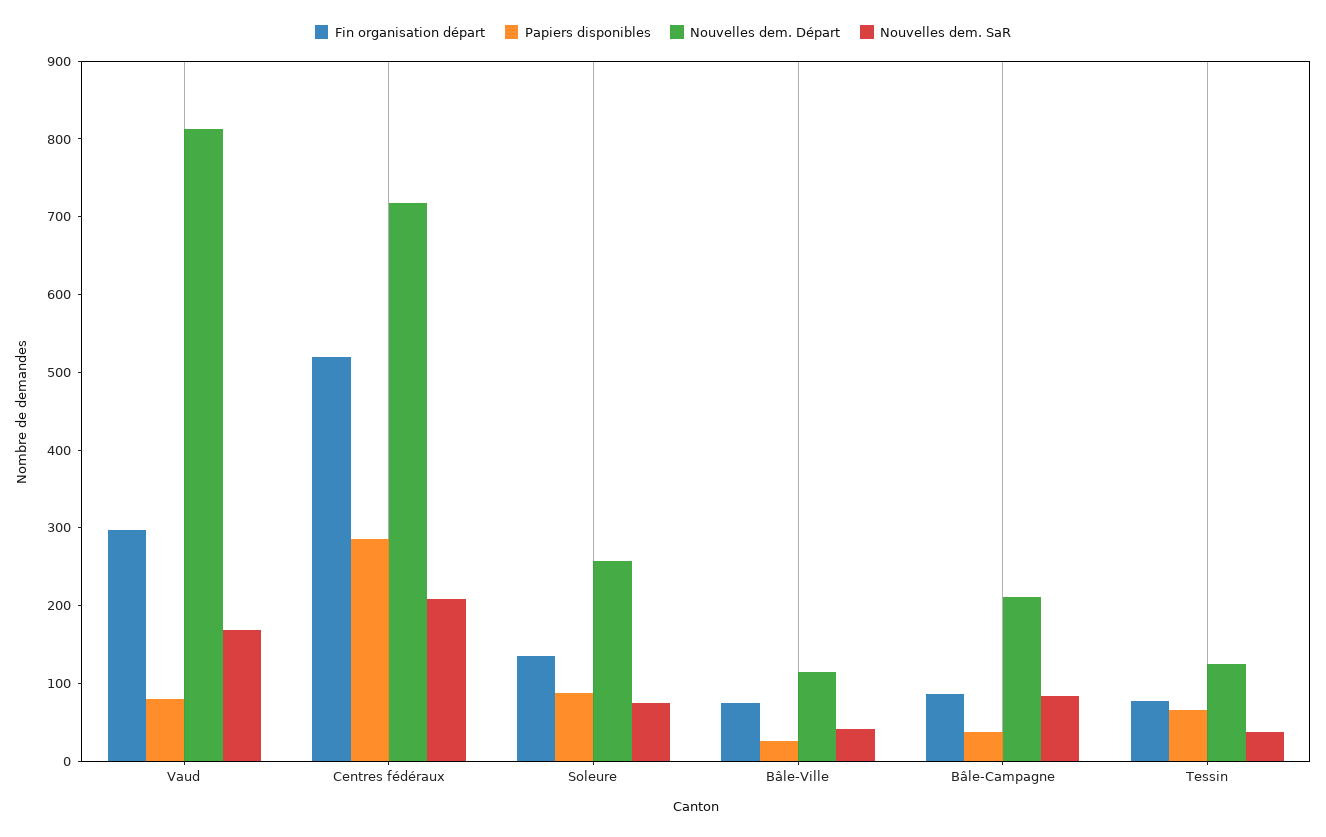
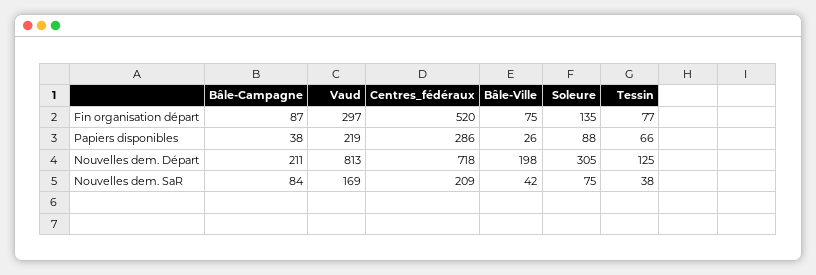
  {
    "Fin organisation départ": {
      "Vaud": 297,
      "Centres fédéraux": 520,
      "Soleure": 135,
      "Bâle-Ville": 75,
      "Bâle-Campagne": 87,
      "Tessin": 77
    },
    "Papiers disponibles": {
-     "Vaud": 80,
+     "Vaud": 219,
      "Centres fédéraux": 286,
      "Soleure": 88,
      "Bâle-Ville": 26,
      "Bâle-Campagne": 38,
      "Tessin": 66
    },
    "Nouvelles dem. Départ": {
      "Vaud": 813,
      "Centres fédéraux": 718,
-     "Soleure": 260,
+     "Soleure": 305,
-     "Bâle-Ville": 120,
+     "Bâle-Ville": 198,
      "Bâle-Campagne": 211,
      "Tessin": 125
    },
    "Nouvelles dem. SaR": {
      "Vaud": 169,
      "Centres fédéraux": 209,
      "Soleure": 75,
      "Bâle-Ville": 42,
      "Bâle-Campagne": 84,
      "Tessin": 38
    }
  }

